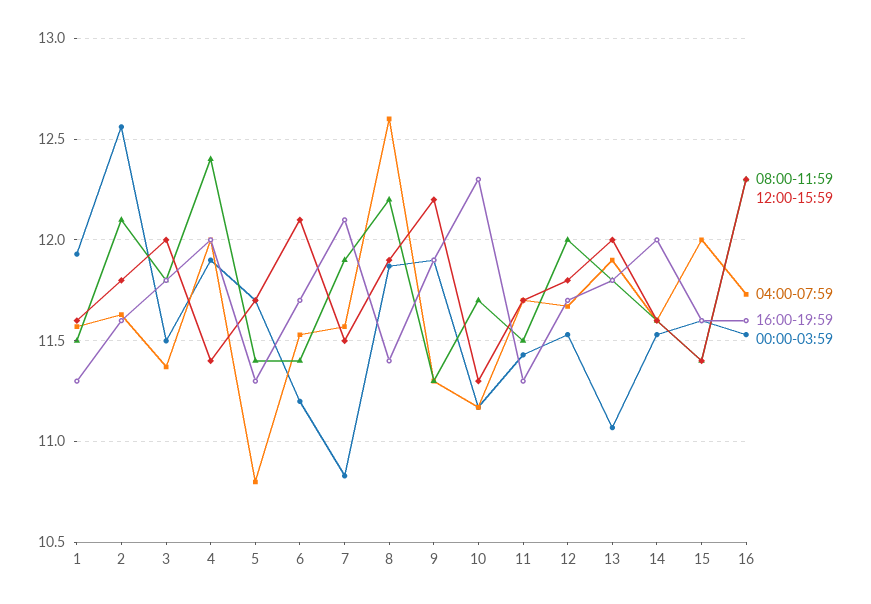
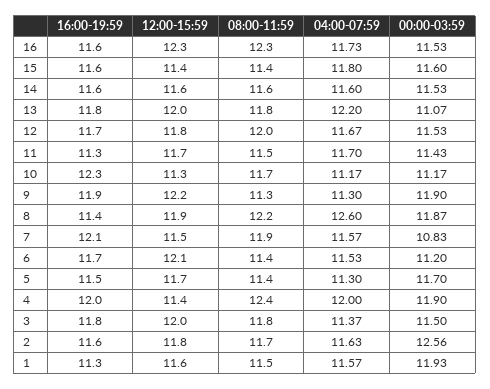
  {
    "08:00-11:59": {
      "1": 11.5,
-     "2": 12.1,
+     "2": 11.7,
      "3": 11.8,
      "4": 12.4,
      "5": 11.4,
      "6": 11.4,
      "7": 11.9,
      "8": 12.2,
      "9": 11.3,
      "10": 11.7,
      "11": 11.5,
      "12": 12,
      "13": 11.8,
      "14": 11.6,
      "15": 11.4,
      "16": 12.3
    },
    "12:00-15:59": {
      "1": 11.6,
      "2": 11.8,
      "3": 12,
      "4": 11.4,
      "5": 11.7,
      "6": 12.1,
      "7": 11.5,
      "8": 11.9,
      "9": 12.2,
      "10": 11.3,
      "11": 11.7,
      "12": 11.8,
      "13": 12,
      "14": 11.6,
      "15": 11.4,
      "16": 12.3
    },
    "04:00-07:59": {
      "1": 11.57,
      "2": 11.63,
      "3": 11.37,
      "4": 12,
-     "5": 10.8,
+     "5": 11.3,
      "6": 11.53,
      "7": 11.57,
      "8": 12.6,
      "9": 11.3,
      "10": 11.17,
      "11": 11.7,
      "12": 11.67,
-     "13": 11.9,
+     "13": 12.2,
      "14": 11.6,
-     "15": 12,
+     "15": 11.8,
      "16": 11.73
    },
    "16:00-19:59": {
      "1": 11.3,
      "2": 11.6,
      "3": 11.8,
      "4": 12,
-     "5": 11.3,
+     "5": 11.5,
      "6": 11.7,
      "7": 12.1,
      "8": 11.4,
      "9": 11.9,
      "10": 12.3,
      "11": 11.3,
      "12": 11.7,
      "13": 11.8,
-     "14": 12,
+     "14": 11.6,
      "15": 11.6,
      "16": 11.6
    },
    "00:00-03:59": {
      "1": 11.93,
      "2": 12.56,
      "3": 11.5,
      "4": 11.9,
      "5": 11.7,
      "6": 11.2,
      "7": 10.83,
      "8": 11.87,
      "9": 11.9,
      "10": 11.17,
      "11": 11.43,
      "12": 11.53,
      "13": 11.07,
      "14": 11.53,
      "15": 11.6,
      "16": 11.53
    }
  }

